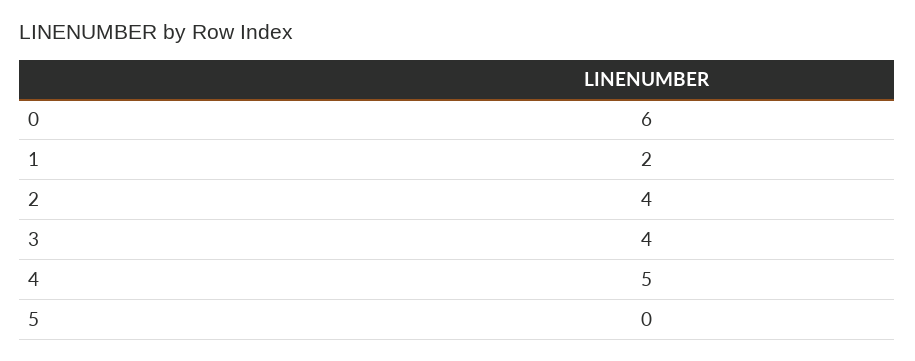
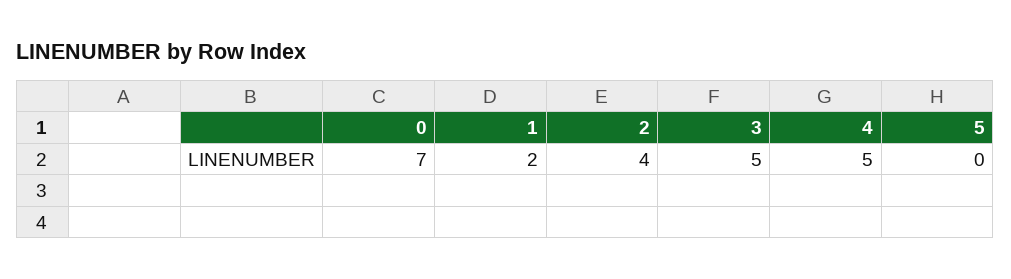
  {
-   "0": 6,
+   "0": 7,
    "1": 2,
    "2": 4,
-   "3": 4,
+   "3": 5,
    "4": 5,
    "5": 0
  }

